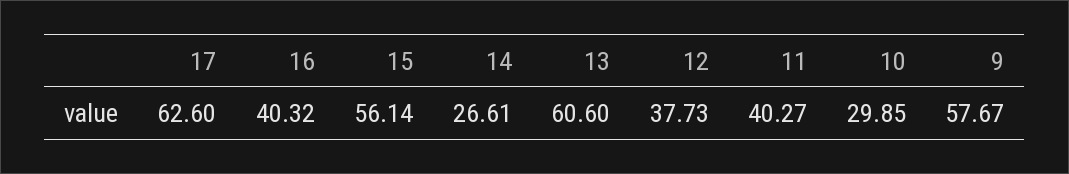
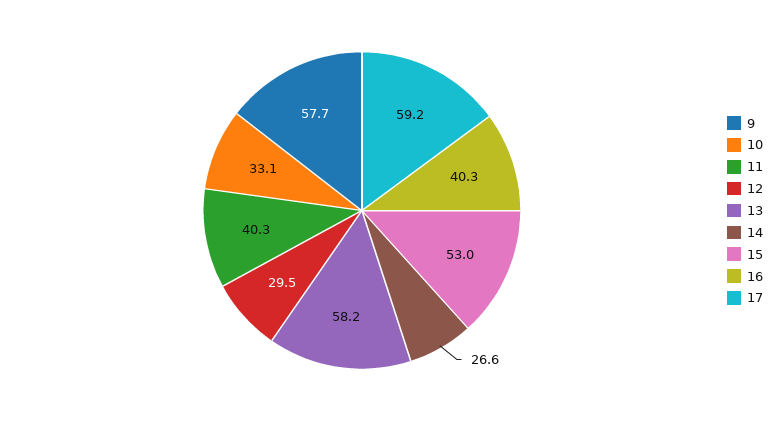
  {
-   "17": 62.6,
+   "17": 59.2,
    "16": 40.32,
-   "15": 56.14,
+   "15": 53,
    "14": 26.61,
-   "13": 60.6,
+   "13": 58.2,
-   "12": 37.73,
+   "12": 29.5,
    "11": 40.27,
-   "10": 29.85,
+   "10": 33.1,
    "9": 57.67
  }

